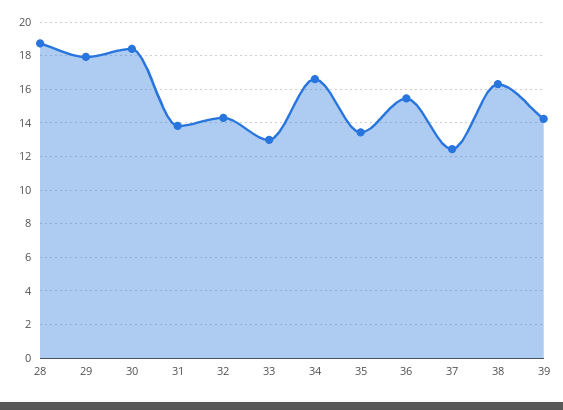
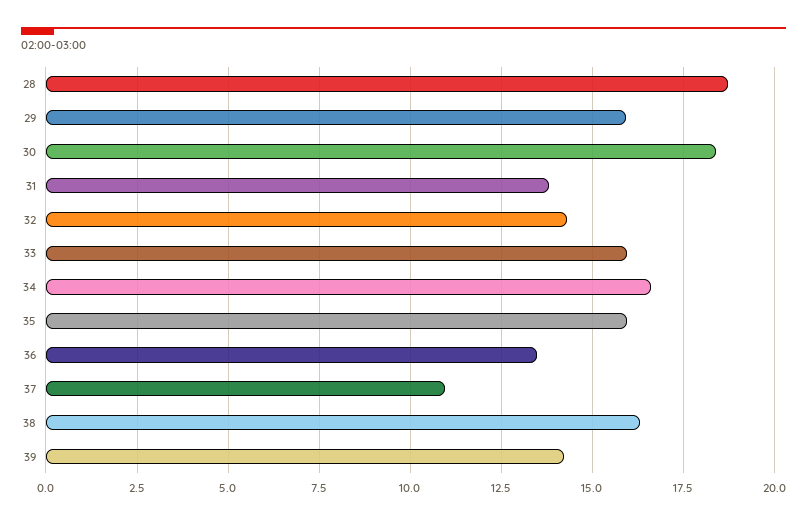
  {
    "28": 18.75,
-   "29": 18,
+   "29": 16,
    "30": 18.5,
    "31": 13.75,
    "32": 14.25,
-   "33": 13,
+   "33": 16,
    "34": 16.5,
-   "35": 13.5,
+   "35": 16,
-   "36": 15.5,
+   "36": 13.5,
-   "37": 12.5,
+   "37": 11,
    "38": 16.25,
    "39": 14.25
  }

